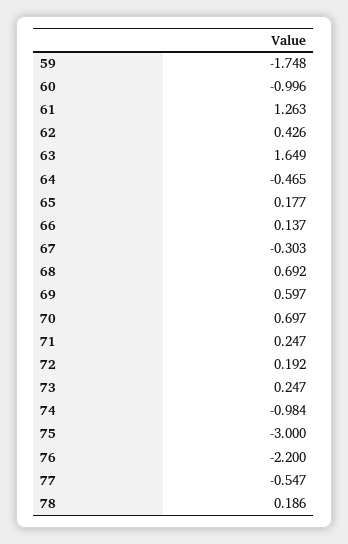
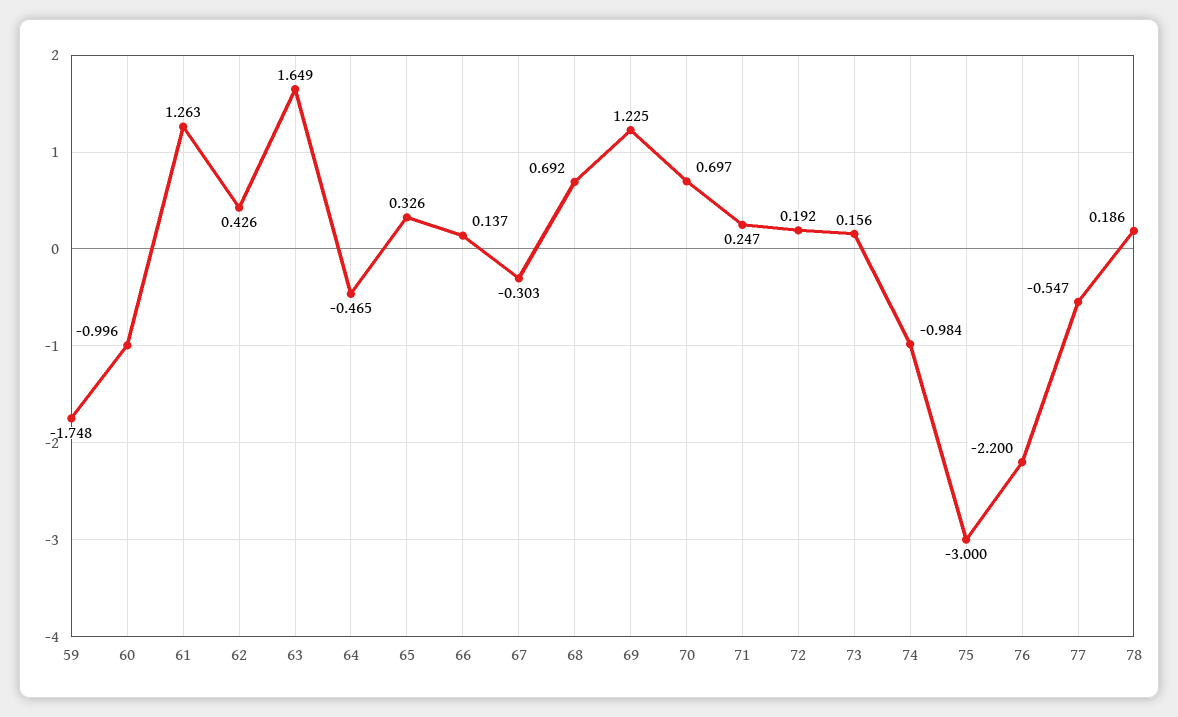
  {
    "59": -1.748,
    "60": -0.996,
    "61": 1.263,
    "62": 0.426,
    "63": 1.649,
    "64": -0.465,
-   "65": 0.177,
+   "65": 0.326,
    "66": 0.137,
    "67": -0.303,
    "68": 0.692,
-   "69": 0.597,
+   "69": 1.225,
    "70": 0.697,
    "71": 0.247,
    "72": 0.192,
-   "73": 0.247,
+   "73": 0.156,
    "74": -0.984,
    "75": -3,
    "76": -2.2,
    "77": -0.547,
    "78": 0.186
  }

